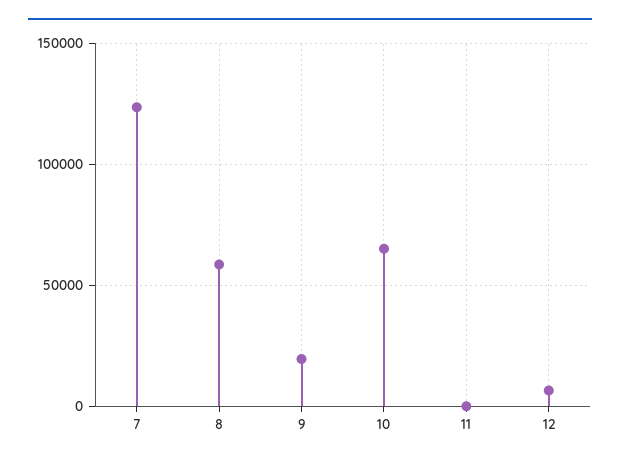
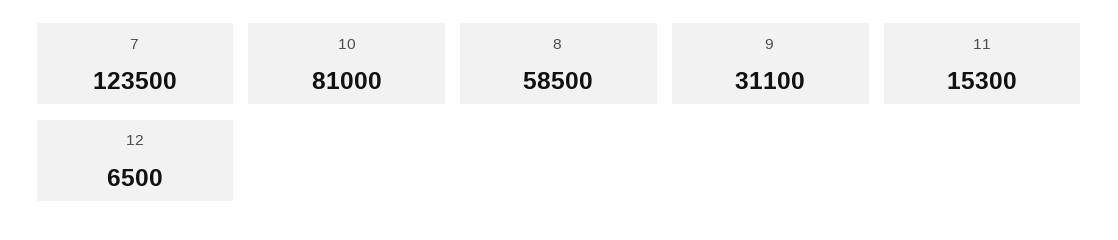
  {
    "7": 123500,
    "8": 58500,
-   "9": 20000,
+   "9": 31100,
-   "10": 65000,
+   "10": 81000,
-   "11": 0,
+   "11": 15300,
    "12": 6500
  }

